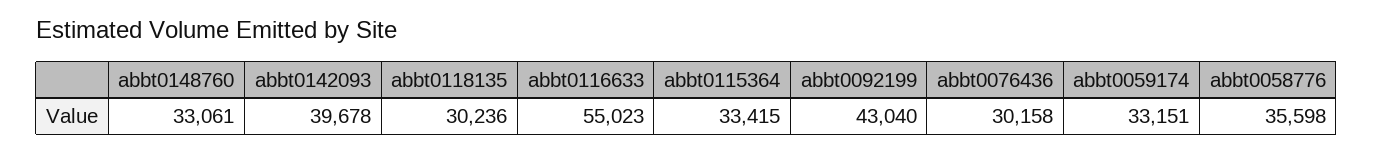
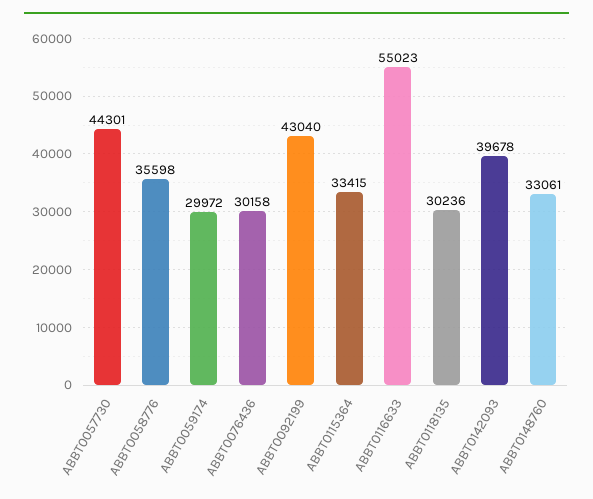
  {
    "abbt0148760": 33061,
    "abbt0142093": 39678,
    "abbt0118135": 30236,
    "abbt0116633": 55023,
    "abbt0115364": 33415,
    "abbt0092199": 43040,
    "abbt0076436": 30158,
-   "abbt0059174": 33151,
+   "abbt0059174": 29972,
-   "abbt0058776": 35598
+   "abbt0058776": 35598,
+   "ABBT0057730": 44301
  }

